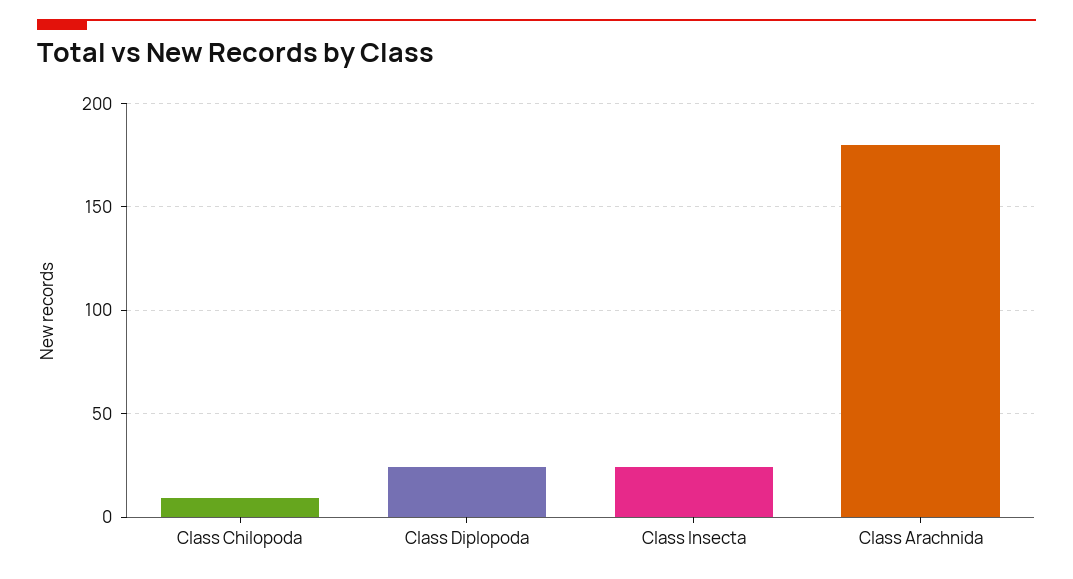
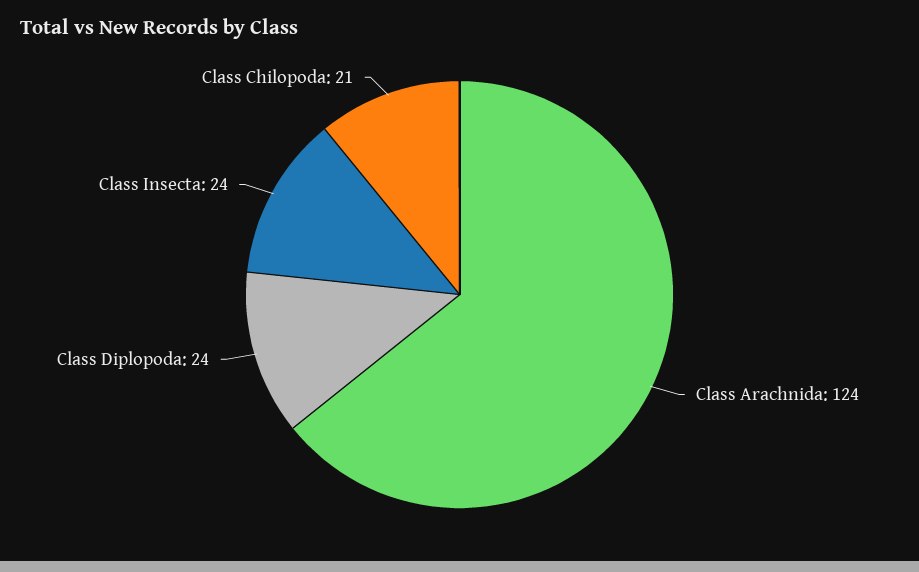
  {
-   "Class Chilopoda": 10,
+   "Class Chilopoda": 21,
    "Class Diplopoda": 24,
    "Class Insecta": 24,
-   "Class Arachnida": 180
+   "Class Arachnida": 124
  }

